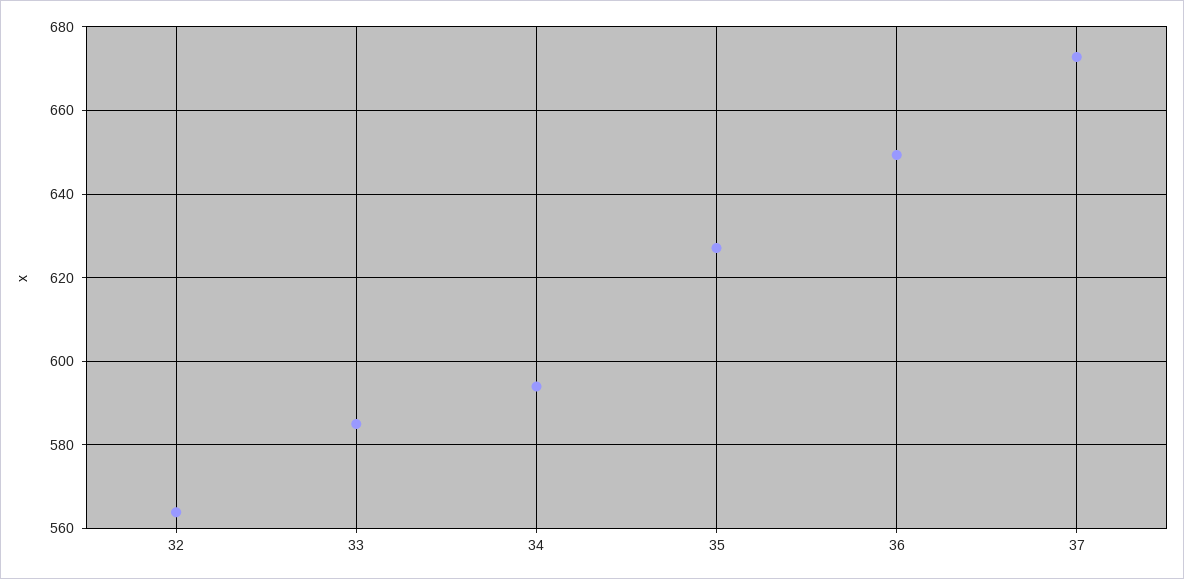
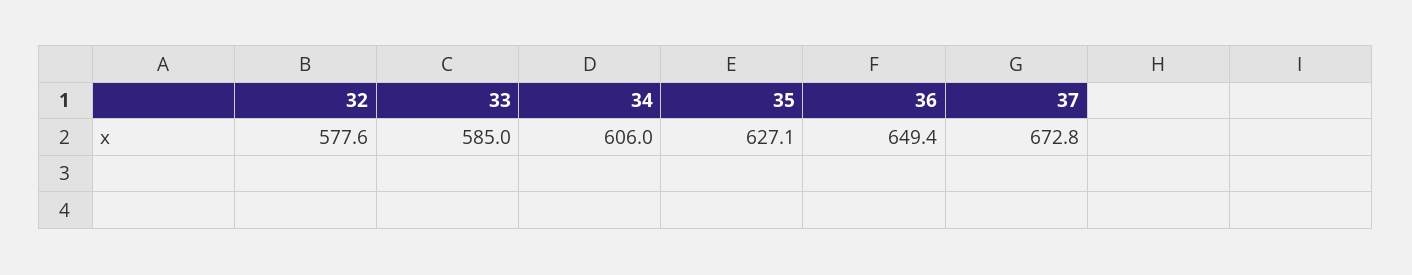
  {
-   "32": 564,
+   "32": 577.6,
    "33": 585,
-   "34": 594,
+   "34": 606,
    "35": 627.1,
    "36": 649.4,
    "37": 672.8
  }

